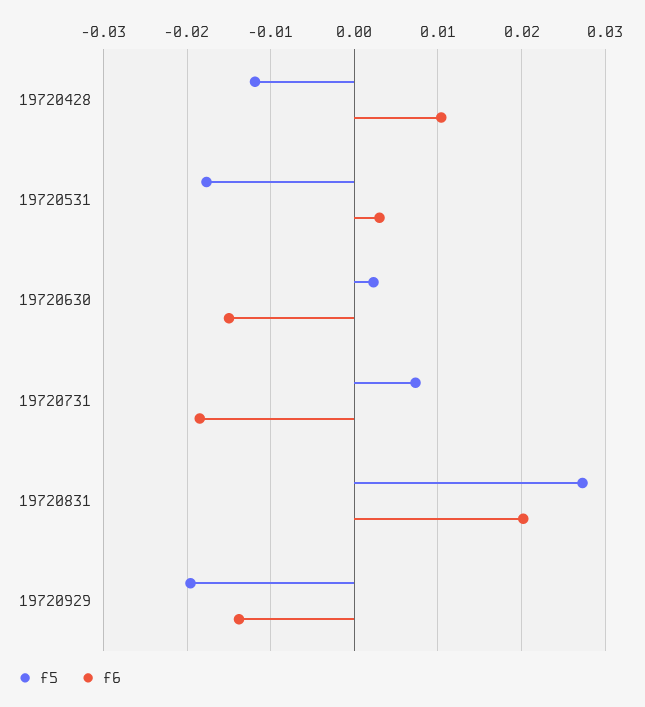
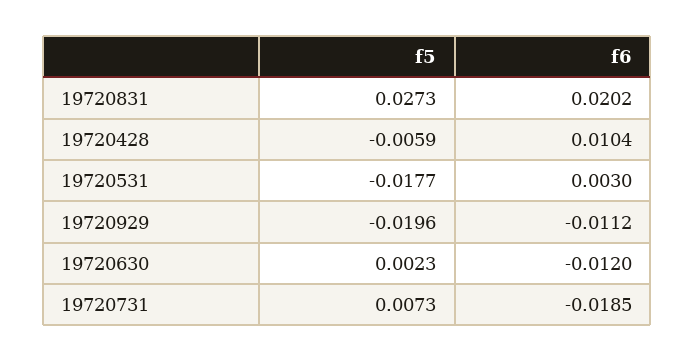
  {
    "f5": {
-     "19720428": -0.012,
+     "19720428": -0.0059,
      "19720531": -0.0177,
      "19720630": 0.0023,
      "19720731": 0.0073,
      "19720831": 0.0273,
      "19720929": -0.0196
    },
    "f6": {
      "19720428": 0.0104,
      "19720531": 0.003,
-     "19720630": -0.015,
+     "19720630": -0.012,
      "19720731": -0.0185,
      "19720831": 0.0202,
-     "19720929": -0.014
+     "19720929": -0.0112
    }
  }

